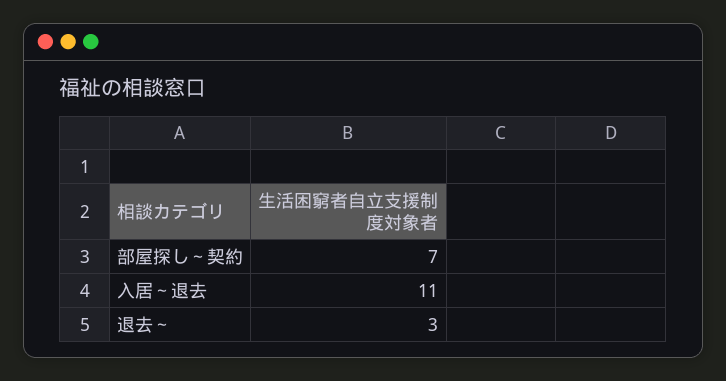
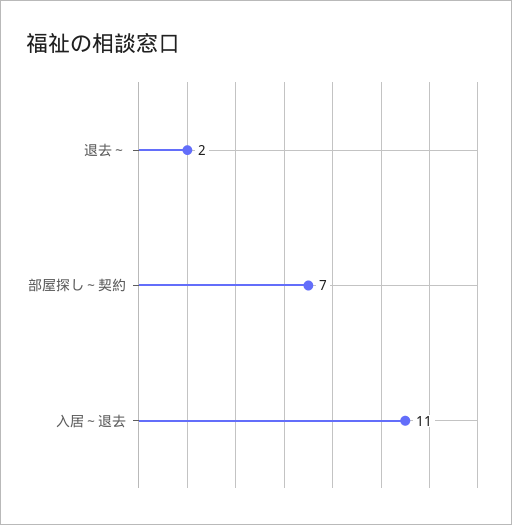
  {
    "部屋探し～契約": 7,
    "入居～退去": 11,
-   "退去～": 3
+   "退去～": 2
  }

